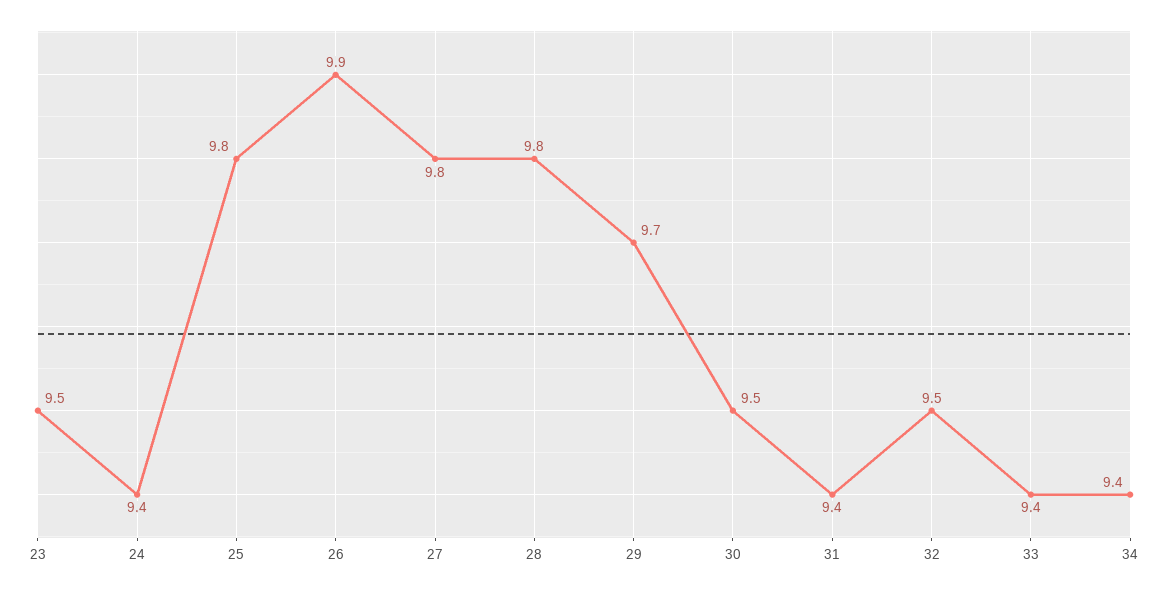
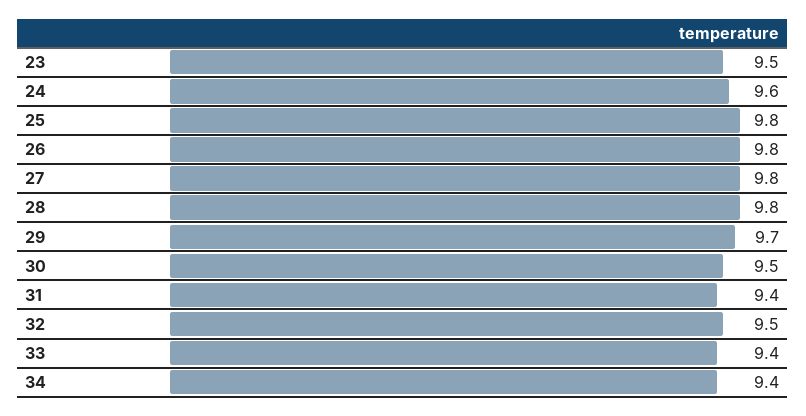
  {
    "23": 9.5,
-   "24": 9.4,
+   "24": 9.6,
    "25": 9.8,
-   "26": 9.9,
+   "26": 9.8,
    "27": 9.8,
    "28": 9.8,
    "29": 9.7,
    "30": 9.5,
    "31": 9.4,
    "32": 9.5,
    "33": 9.4,
    "34": 9.4
  }

